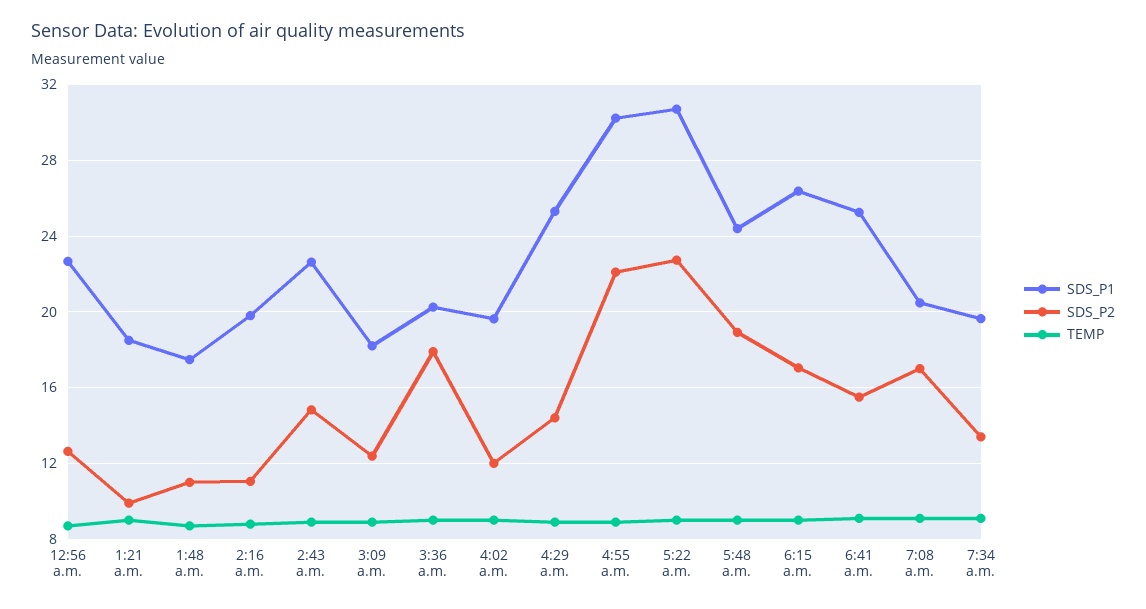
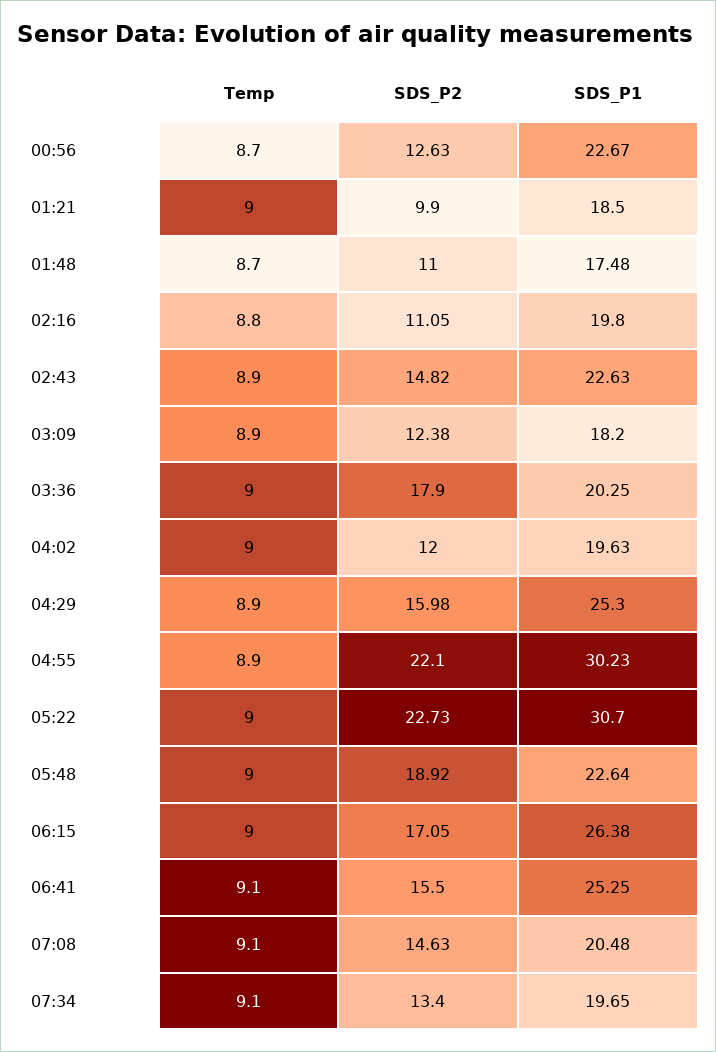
  {
    "SDS_P1": {
      "12:56 a.m.": 22.67,
      "1:21 a.m.": 18.5,
      "1:48 a.m.": 17.48,
      "2:16 a.m.": 19.8,
      "2:43 a.m.": 22.63,
      "3:09 a.m.": 18.2,
      "3:36 a.m.": 20.25,
      "4:02 a.m.": 19.63,
      "4:29 a.m.": 25.3,
      "4:55 a.m.": 30.23,
      "5:22 a.m.": 30.7,
-     "5:48 a.m.": 24.5,
+     "5:48 a.m.": 22.64,
      "6:15 a.m.": 26.38,
      "6:41 a.m.": 25.25,
      "7:08 a.m.": 20.48,
      "7:34 a.m.": 19.65
    },
    "SDS_P2": {
      "12:56 a.m.": 12.63,
      "1:21 a.m.": 9.9,
      "1:48 a.m.": 11,
      "2:16 a.m.": 11.05,
      "2:43 a.m.": 14.82,
      "3:09 a.m.": 12.38,
      "3:36 a.m.": 17.9,
      "4:02 a.m.": 12,
-     "4:29 a.m.": 14.5,
+     "4:29 a.m.": 15.98,
      "4:55 a.m.": 22.1,
      "5:22 a.m.": 22.73,
      "5:48 a.m.": 18.92,
      "6:15 a.m.": 17.05,
      "6:41 a.m.": 15.5,
-     "7:08 a.m.": 17,
+     "7:08 a.m.": 14.63,
      "7:34 a.m.": 13.4
    },
    "TEMP": {
      "12:56 a.m.": 8.7,
      "1:21 a.m.": 9,
      "1:48 a.m.": 8.7,
      "2:16 a.m.": 8.8,
      "2:43 a.m.": 8.9,
      "3:09 a.m.": 8.9,
      "3:36 a.m.": 9,
      "4:02 a.m.": 9,
      "4:29 a.m.": 8.9,
      "4:55 a.m.": 8.9,
      "5:22 a.m.": 9,
      "5:48 a.m.": 9,
      "6:15 a.m.": 9,
      "6:41 a.m.": 9.1,
      "7:08 a.m.": 9.1,
      "7:34 a.m.": 9.1
    }
  }

